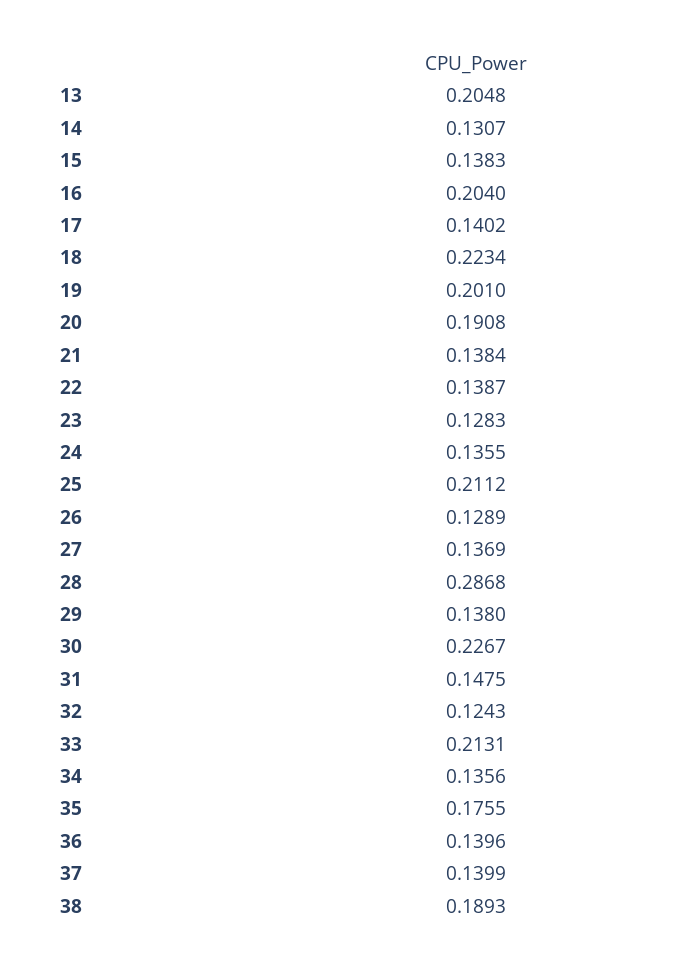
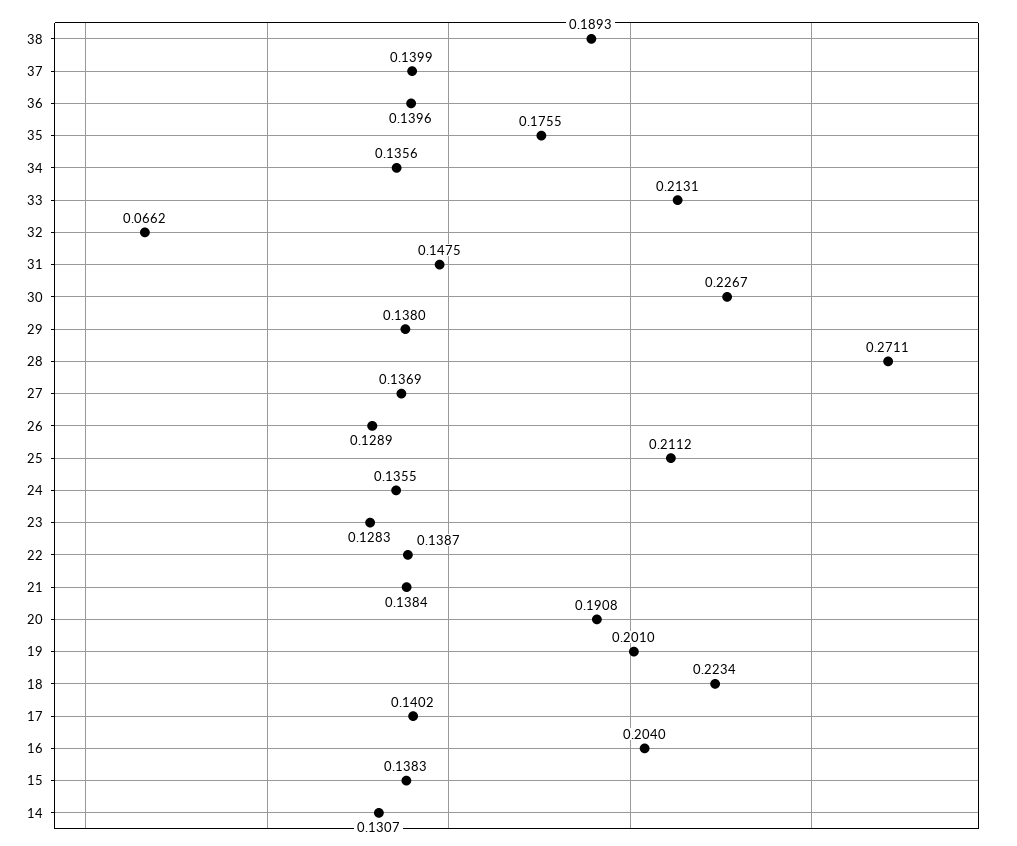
  {
-   "13": 0.2048,
    "14": 0.1307,
    "15": 0.1383,
    "16": 0.204,
    "17": 0.1402,
    "18": 0.2234,
    "19": 0.201,
    "20": 0.1908,
    "21": 0.1384,
    "22": 0.1387,
    "23": 0.1283,
    "24": 0.1355,
    "25": 0.2112,
    "26": 0.1289,
    "27": 0.1369,
-   "28": 0.2868,
+   "28": 0.2711,
    "29": 0.138,
    "30": 0.2267,
    "31": 0.1475,
-   "32": 0.1243,
+   "32": 0.0662,
    "33": 0.2131,
    "34": 0.1356,
    "35": 0.1755,
    "36": 0.1396,
    "37": 0.1399,
    "38": 0.1893
  }

